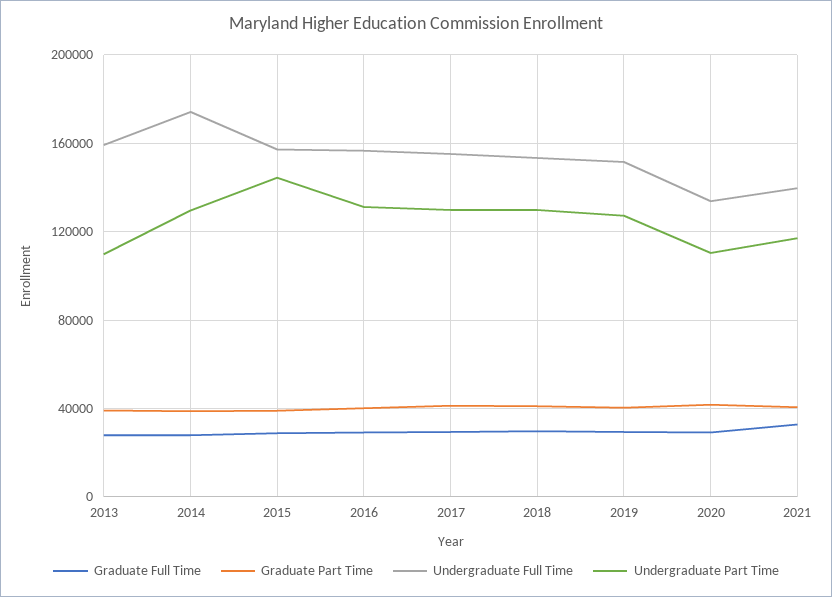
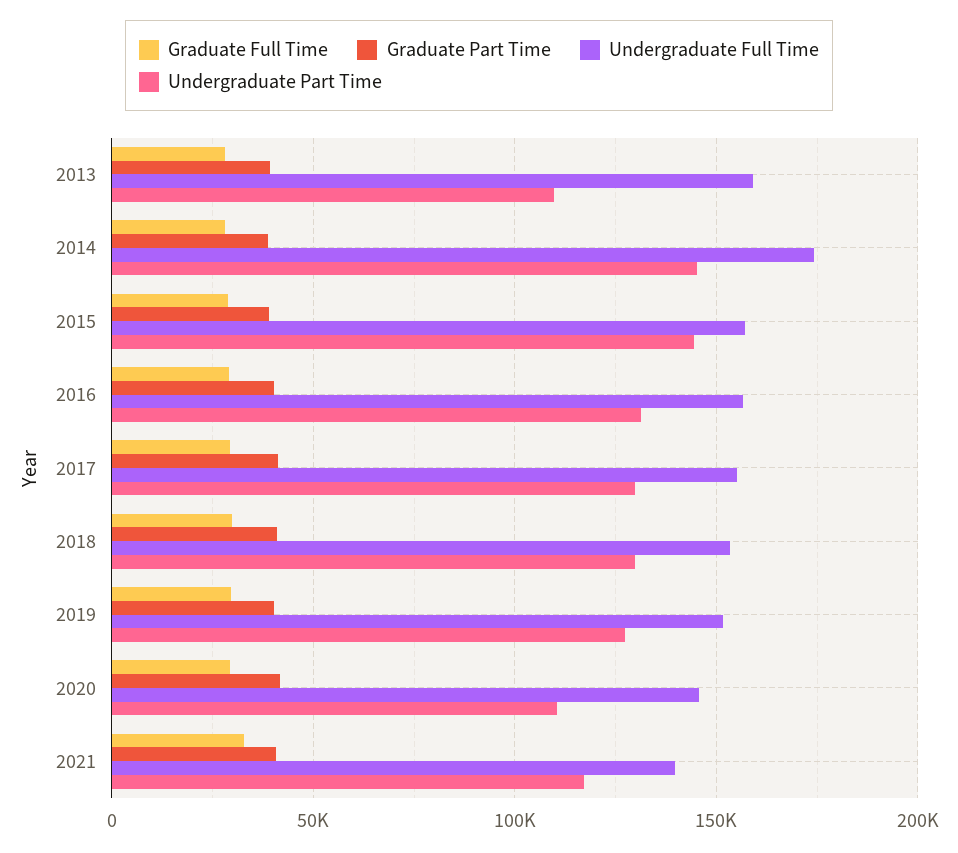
  {
    "Graduate Full Time": {
      "2013": 30000,
      "2014": 30000,
      "2015": 30000,
      "2016": 30000,
      "2017": 30000,
      "2018": 30000,
      "2019": 30000,
      "2020": 30000,
      "2021": 35000
    },
    "Graduate Part Time": {
      "2013": 40000,
      "2014": 40000,
      "2015": 40000,
      "2016": 40000,
      "2017": 40000,
      "2018": 40000,
      "2019": 40000,
      "2020": 40000,
      "2021": 40000
    },
    "Undergraduate Full Time": {
      "2013": 160000,
      "2014": 175000,
      "2015": 155000,
      "2016": 155000,
      "2017": 155000,
      "2018": 155000,
      "2019": 150000,
-     "2020": 135000,
+     "2020": 145000,
      "2021": 140000
    },
    "Undergraduate Part Time": {
      "2013": 110000,
-     "2014": 130000,
+     "2014": 145000,
      "2015": 145000,
      "2016": 130000,
      "2017": 130000,
      "2018": 130000,
      "2019": 125000,
      "2020": 110000,
      "2021": 115000
    }
  }

